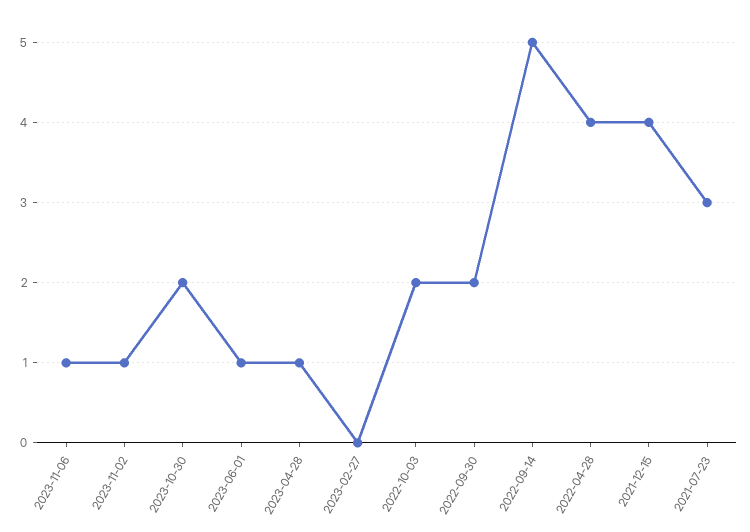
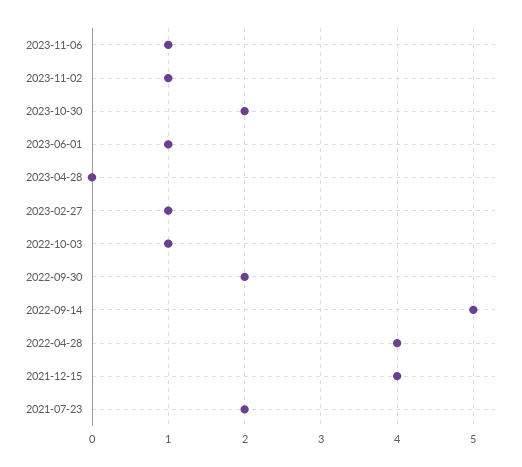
  {
    "2023-11-06": 1,
    "2023-11-02": 1,
    "2023-10-30": 2,
    "2023-06-01": 1,
-   "2023-04-28": 1,
+   "2023-04-28": 0,
-   "2023-02-27": 0,
+   "2023-02-27": 1,
-   "2022-10-03": 2,
+   "2022-10-03": 1,
    "2022-09-30": 2,
    "2022-09-14": 5,
    "2022-04-28": 4,
    "2021-12-15": 4,
-   "2021-07-23": 3
+   "2021-07-23": 2
  }

